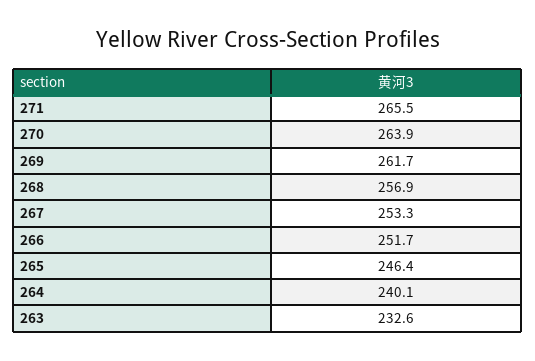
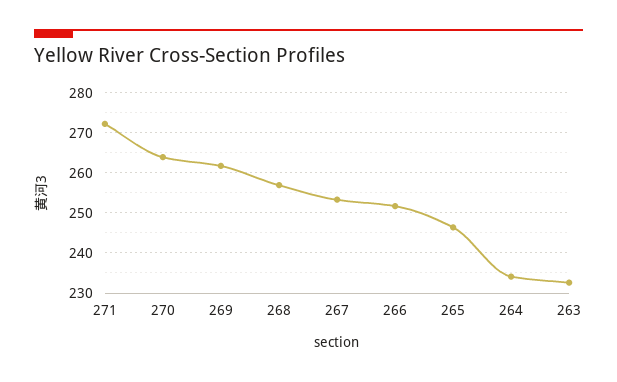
  {
-   "271": 265.5,
+   "271": 272,
    "270": 263.9,
    "269": 261.7,
    "268": 256.9,
    "267": 253.3,
    "266": 251.7,
    "265": 246.4,
-   "264": 240.1,
+   "264": 234,
    "263": 232.6
  }

